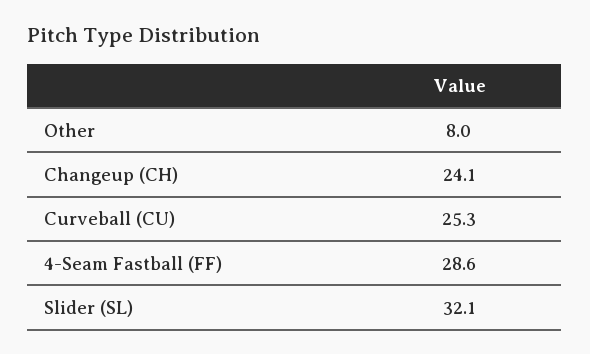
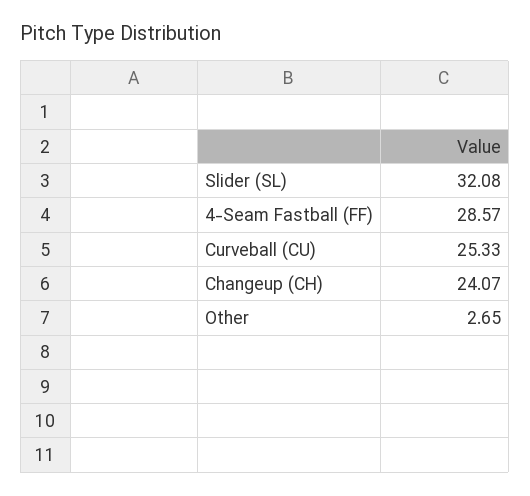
  {
-   "Other": 8,
+   "Other": 2.65,
    "Changeup (CH)": 24.07,
    "Curveball (CU)": 25.33,
    "4-Seam Fastball (FF)": 28.57,
    "Slider (SL)": 32.08
  }

